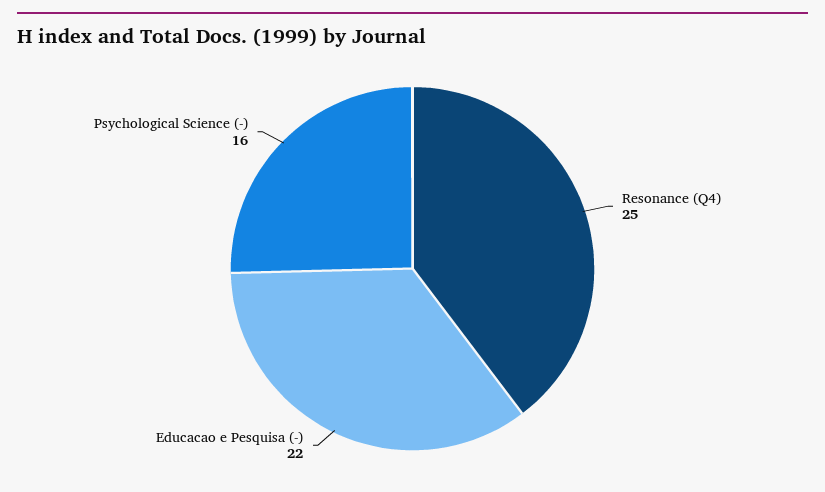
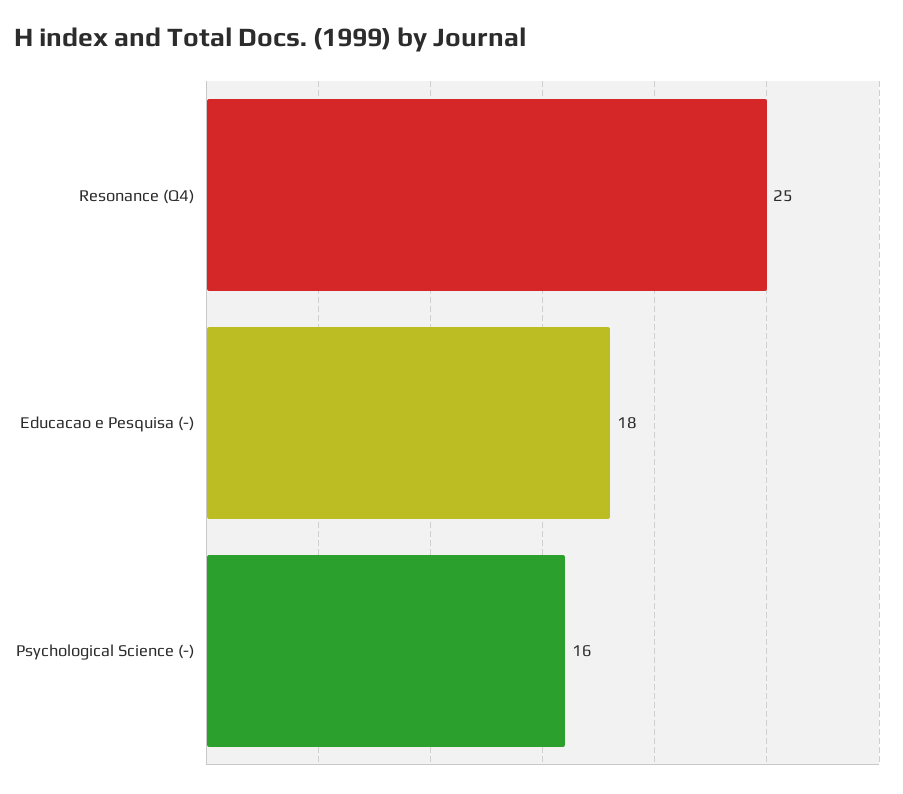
  {
    "Resonance (Q4)": 25,
-   "Educacao e Pesquisa (-)": 22,
+   "Educacao e Pesquisa (-)": 18,
    "Psychological Science (-)": 16
  }

